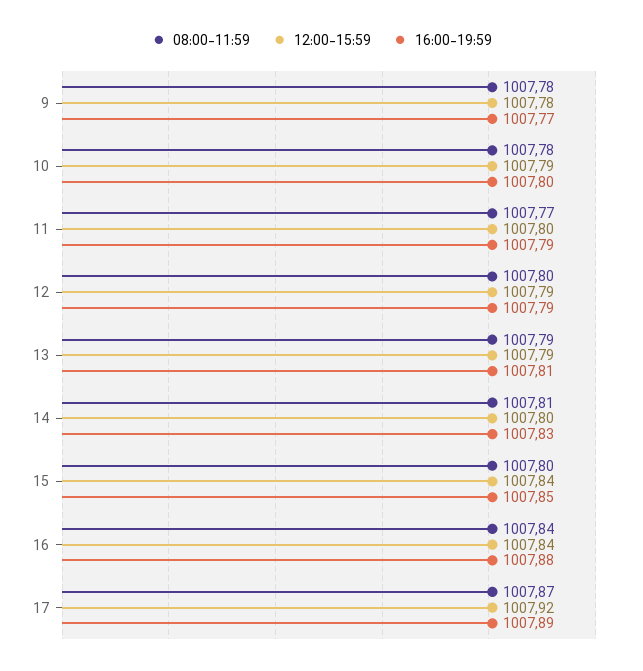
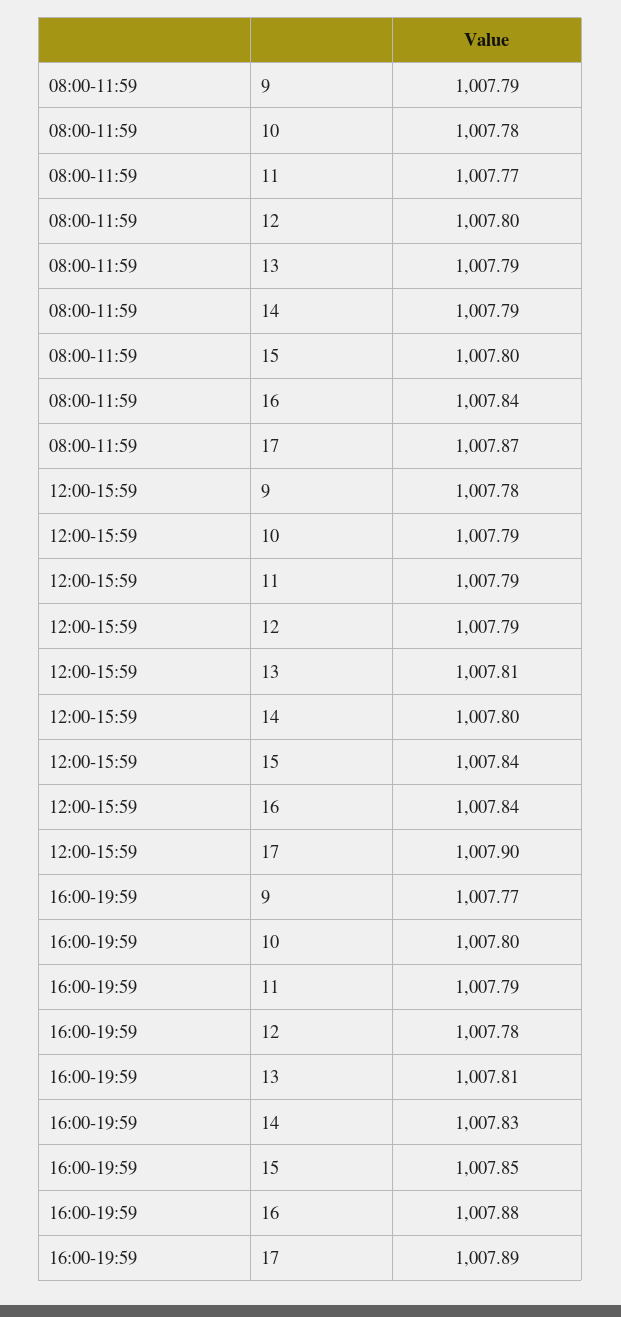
  {
    "08:00-11:59": {
-     "9": 1007.78,
+     "9": 1007.79,
      "10": 1007.78,
      "11": 1007.77,
      "12": 1007.8,
      "13": 1007.79,
-     "14": 1007.81,
+     "14": 1007.79,
      "15": 1007.8,
      "16": 1007.84,
      "17": 1007.87
    },
    "12:00-15:59": {
      "9": 1007.78,
      "10": 1007.79,
-     "11": 1007.8,
+     "11": 1007.79,
      "12": 1007.79,
-     "13": 1007.79,
+     "13": 1007.81,
      "14": 1007.8,
      "15": 1007.84,
      "16": 1007.84,
-     "17": 1007.92
+     "17": 1007.9
    },
    "16:00-19:59": {
      "9": 1007.77,
      "10": 1007.8,
      "11": 1007.79,
-     "12": 1007.79,
+     "12": 1007.78,
      "13": 1007.81,
      "14": 1007.83,
      "15": 1007.85,
      "16": 1007.88,
      "17": 1007.89
    }
  }

